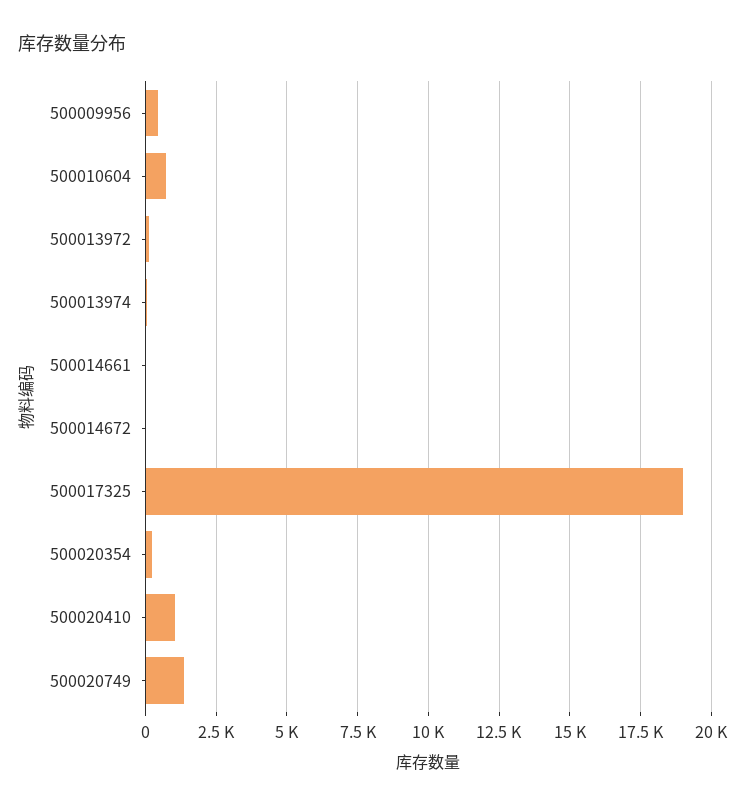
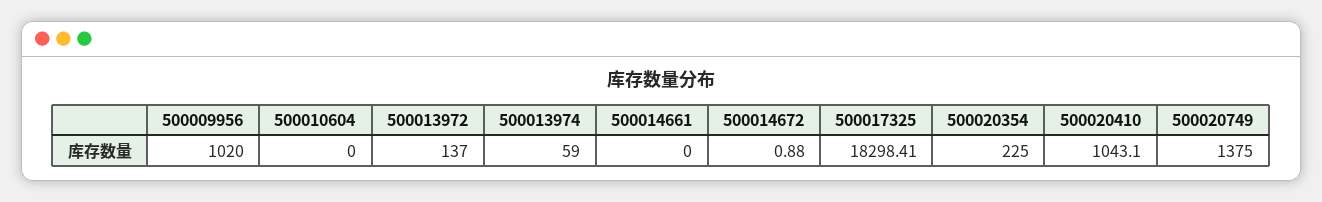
  {
-   "500009956": 500,
+   "500009956": 1020,
-   "500010604": 750,
+   "500010604": 0,
    "500013972": 137,
    "500013974": 59,
    "500014661": 0,
    "500014672": 0.88,
-   "500017325": 19000,
+   "500017325": 18298.41,
    "500020354": 225,
    "500020410": 1043.1,
    "500020749": 1375
  }

